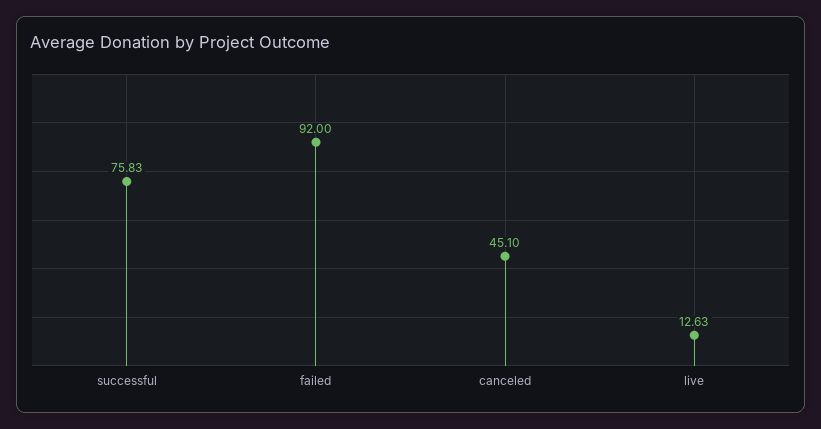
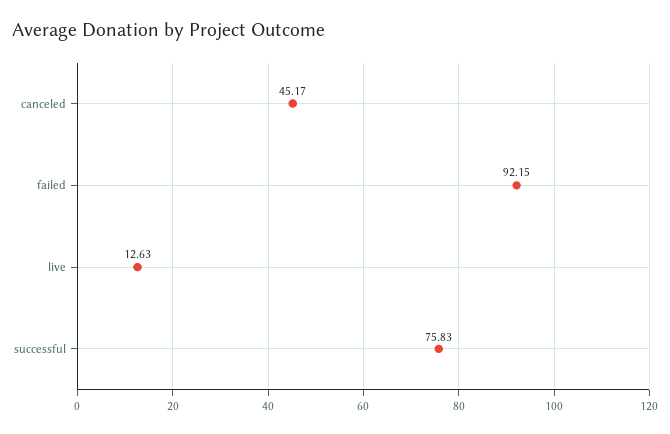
  {
    "successful": 75.83,
-   "failed": 92,
+   "failed": 92.15,
-   "canceled": 45.1,
+   "canceled": 45.17,
    "live": 12.63
  }

